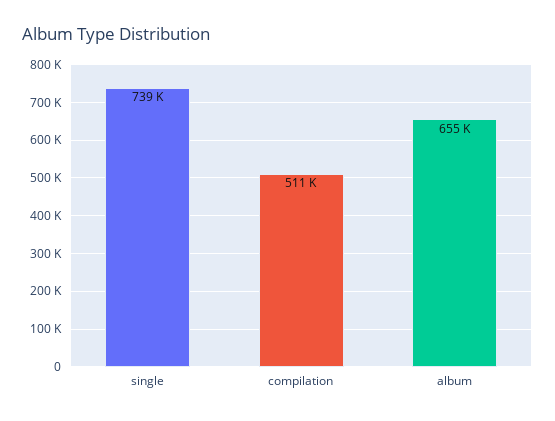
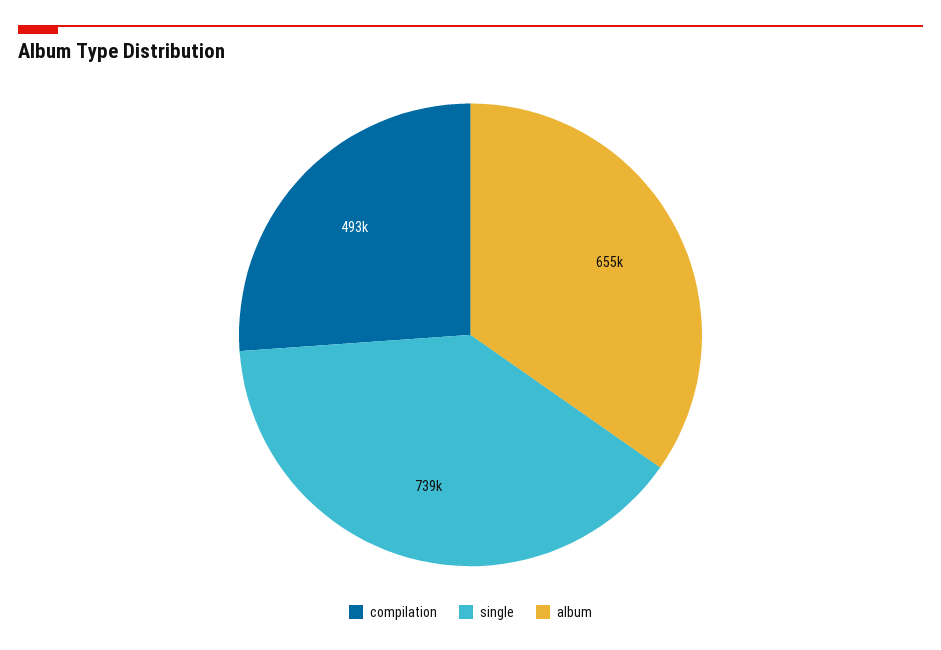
  {
    "single": 739000,
-   "compilation": 511000,
+   "compilation": 493000,
    "album": 655000
  }

